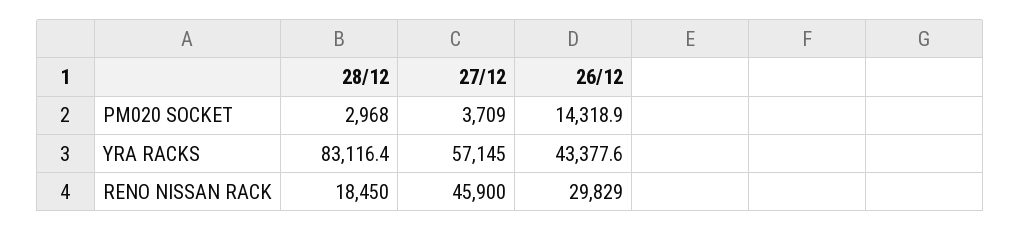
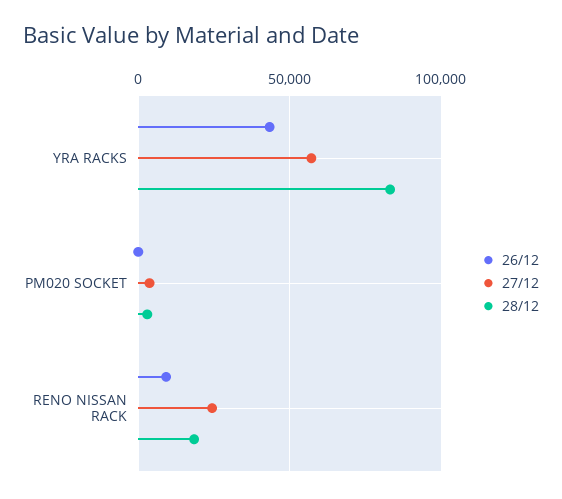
  {
    "28/12": {
      "PM020 SOCKET": 2968,
      "YRA RACKS": 83116.4,
      "RENO NISSAN RACK": 18450
    },
    "27/12": {
      "PM020 SOCKET": 3709,
      "YRA RACKS": 57145,
-     "RENO NISSAN RACK": 45900
+     "RENO NISSAN RACK": 25000
    },
    "26/12": {
-     "PM020 SOCKET": 14318.9,
+     "PM020 SOCKET": 0,
      "YRA RACKS": 43377.6,
-     "RENO NISSAN RACK": 29829
+     "RENO NISSAN RACK": 10000
    }
  }

